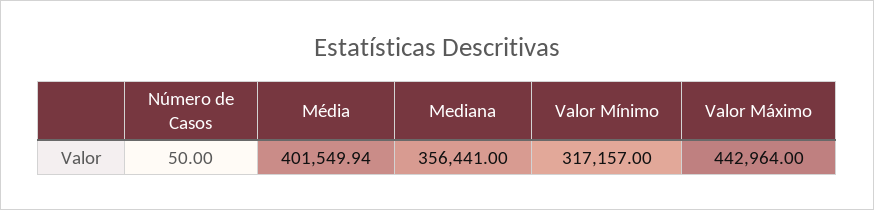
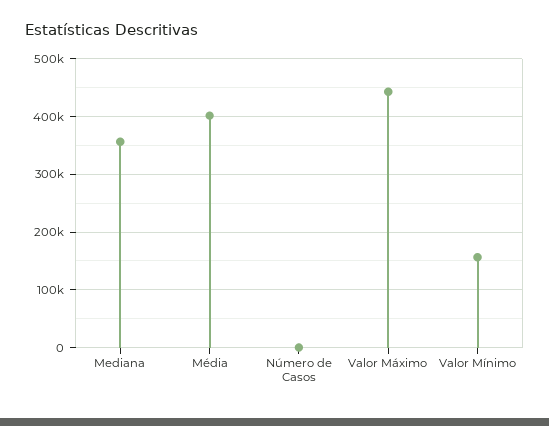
  {
    "Número de Casos": 50,
    "Média": 401549.94,
    "Mediana": 356441,
-   "Valor Mínimo": 317157,
+   "Valor Mínimo": 160000,
    "Valor Máximo": 442964
  }

